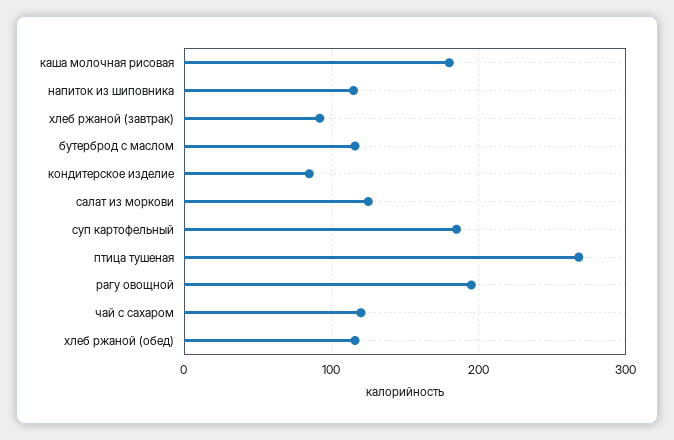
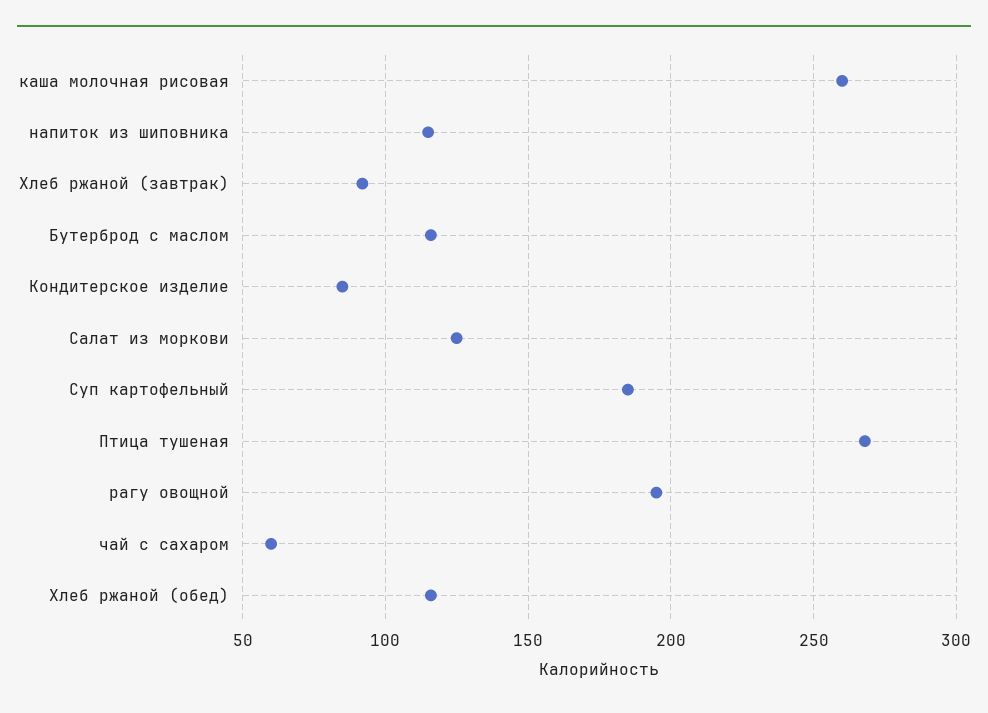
  {
-   "каша молочная рисовая": 180,
+   "каша молочная рисовая": 260,
    "напиток из шиповника": 115,
    "хлеб ржаной (завтрак)": 90,
    "бутерброд с маслом": 115,
    "кондитерское изделие": 85,
    "салат из моркови": 125,
    "суп картофельный": 185,
    "птица тушеная": 270,
    "рагу овощной": 195,
-   "чай с сахаром": 120,
+   "чай с сахаром": 60,
    "хлеб ржаной (обед)": 115
  }

